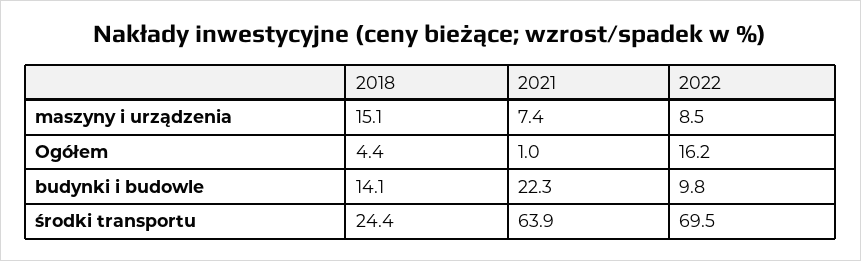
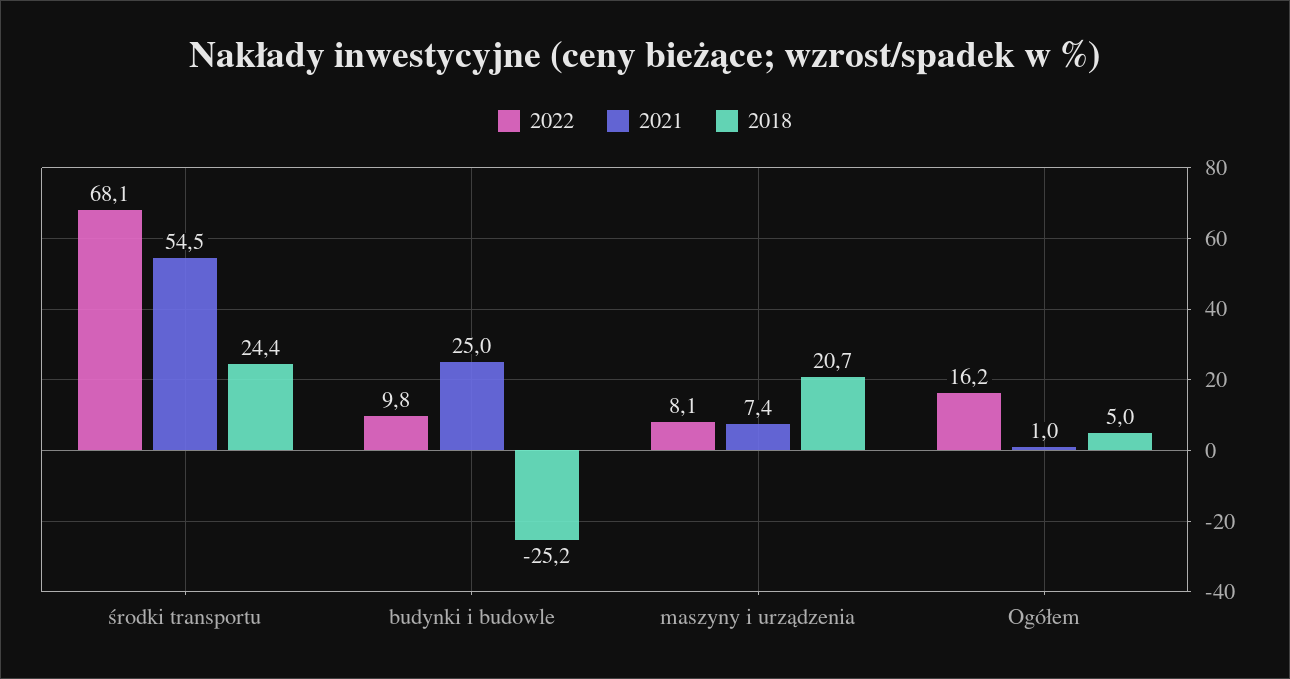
  {
    "2018": {
-     "maszyny i urządzenia": 15.1,
+     "maszyny i urządzenia": 20.7,
-     "Ogółem": 4.4,
+     "Ogółem": 5,
-     "budynki i budowle": 14.1,
+     "budynki i budowle": -25.2,
      "środki transportu": 24.4
    },
    "2021": {
      "maszyny i urządzenia": 7.4,
      "Ogółem": 1,
-     "budynki i budowle": 22.3,
+     "budynki i budowle": 25,
-     "środki transportu": 63.9
+     "środki transportu": 54.5
    },
    "2022": {
-     "maszyny i urządzenia": 8.5,
+     "maszyny i urządzenia": 8.1,
      "Ogółem": 16.2,
      "budynki i budowle": 9.8,
-     "środki transportu": 69.5
+     "środki transportu": 68.1
    }
  }

